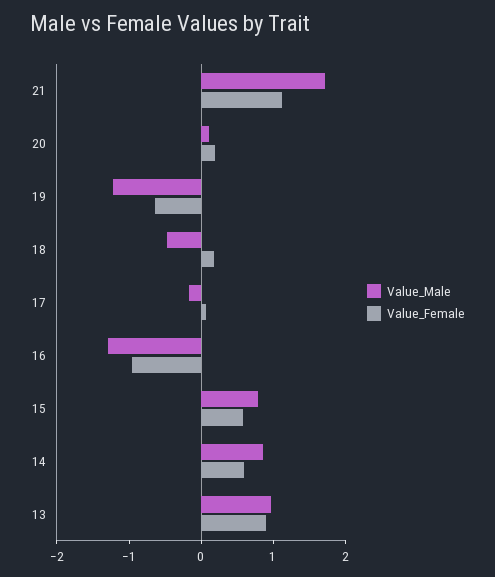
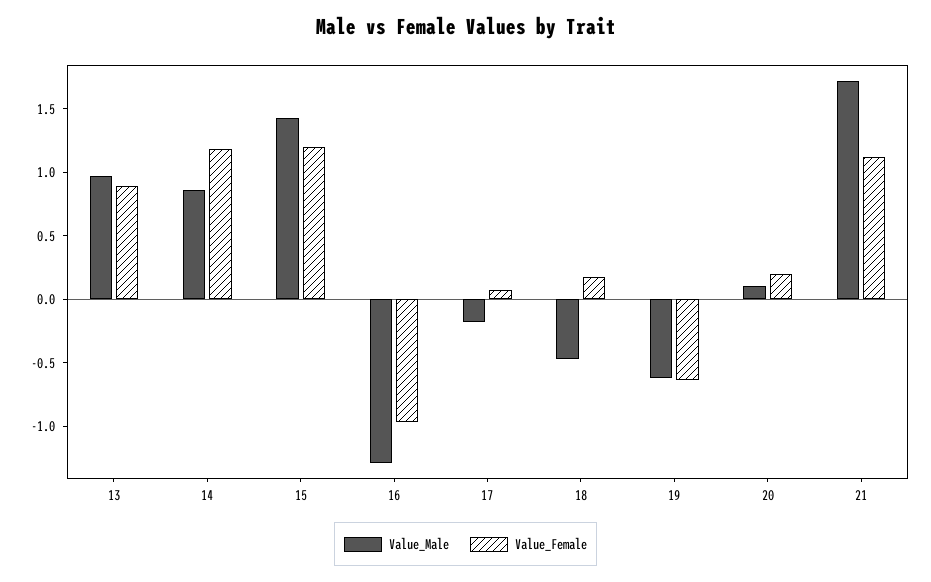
  {
    "Value_Male": {
      "21": 1.7,
      "20": 0.1,
-     "19": -1.2,
+     "19": -0.6,
      "18": -0.5,
      "17": -0.2,
      "16": -1.3,
-     "15": 0.8,
+     "15": 1.4,
      "14": 0.9,
      "13": 1
    },
    "Value_Female": {
      "21": 1.1,
      "20": 0.2,
      "19": -0.6,
      "18": 0.2,
      "17": 0.1,
      "16": -1,
-     "15": 0.6,
+     "15": 1.2,
-     "14": 0.6,
+     "14": 1.2,
      "13": 0.9
    }
  }

